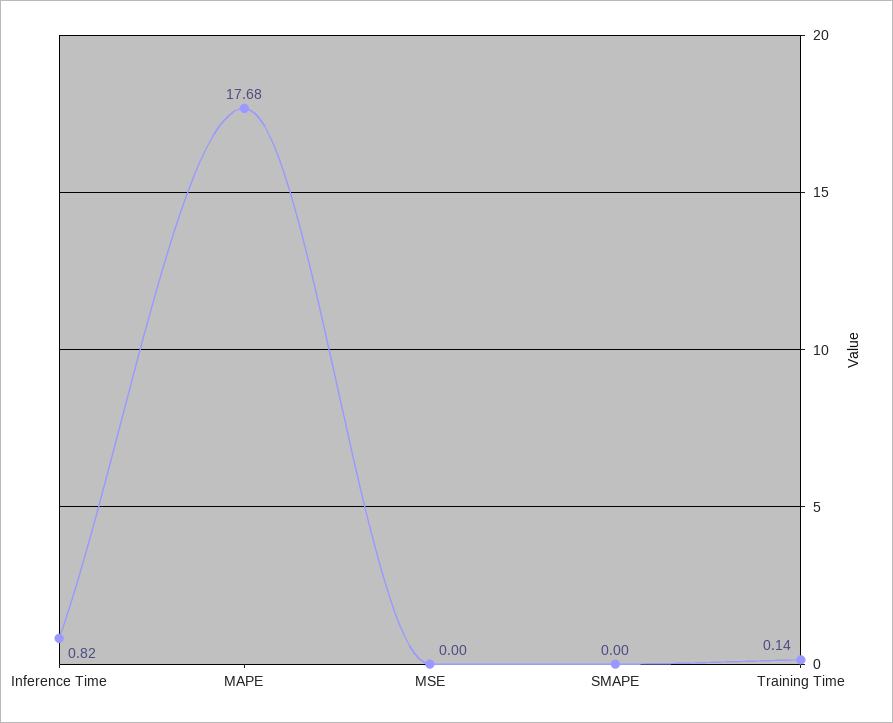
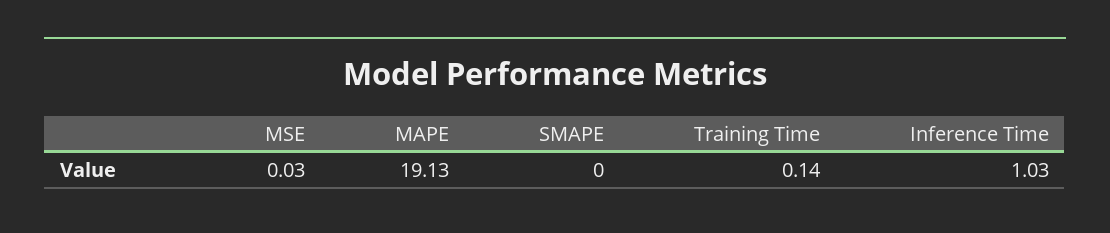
  {
-   "Inference Time": 0.82,
+   "Inference Time": 1.03,
-   "MAPE": 17.68,
+   "MAPE": 19.13,
-   "MSE": 0,
+   "MSE": 0.03,
    "SMAPE": 0,
    "Training Time": 0.14
  }

